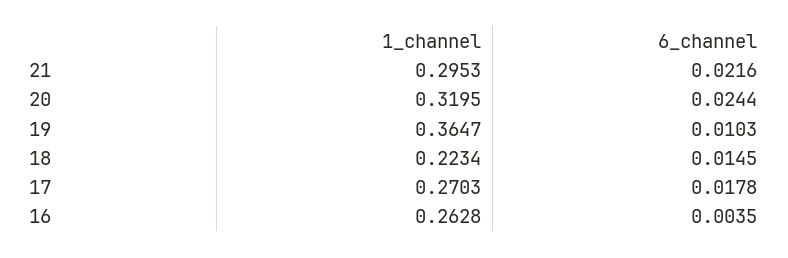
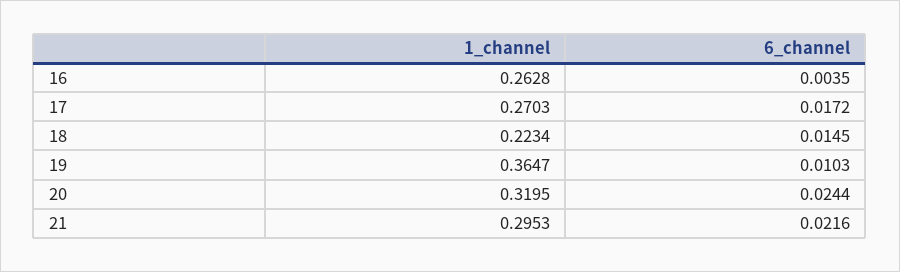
  {
    "1_channel": {
      "21": 0.2953,
      "20": 0.3195,
      "19": 0.3647,
      "18": 0.2234,
      "17": 0.2703,
      "16": 0.2628
    },
    "6_channel": {
      "21": 0.0216,
      "20": 0.0244,
      "19": 0.0103,
      "18": 0.0145,
-     "17": 0.0178,
+     "17": 0.0172,
      "16": 0.0035
    }
  }

